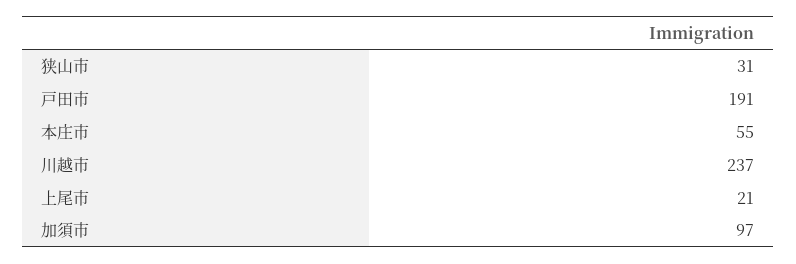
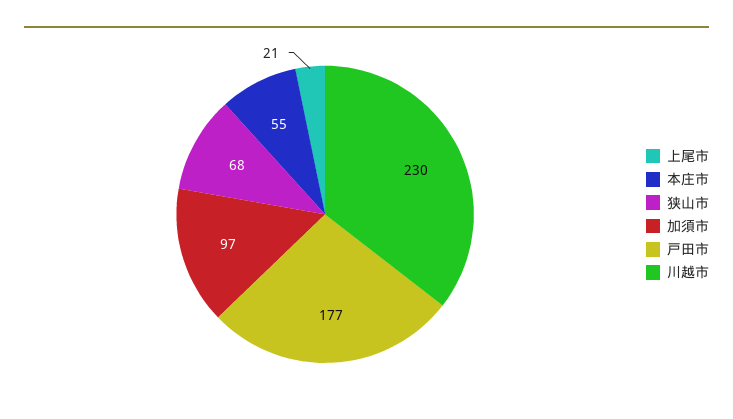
  {
-   "狭山市": 31,
+   "狭山市": 68,
-   "戸田市": 191,
+   "戸田市": 177,
    "本庄市": 55,
-   "川越市": 237,
+   "川越市": 230,
    "上尾市": 21,
    "加須市": 97
  }

